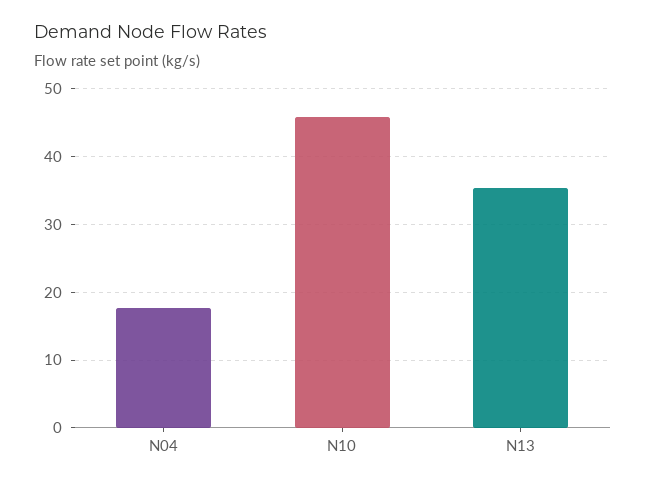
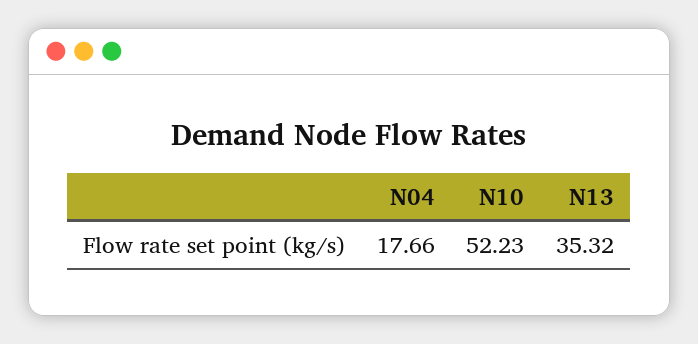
  {
    "N04": 17.66,
-   "N10": 46,
+   "N10": 52.23,
    "N13": 35.32
  }

